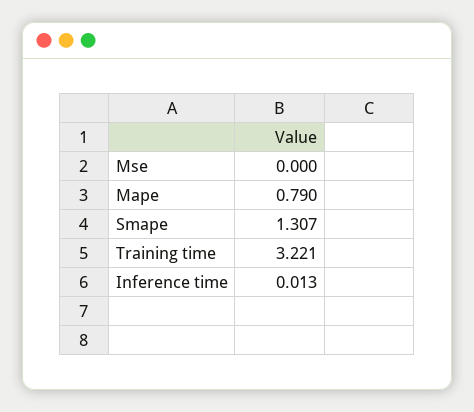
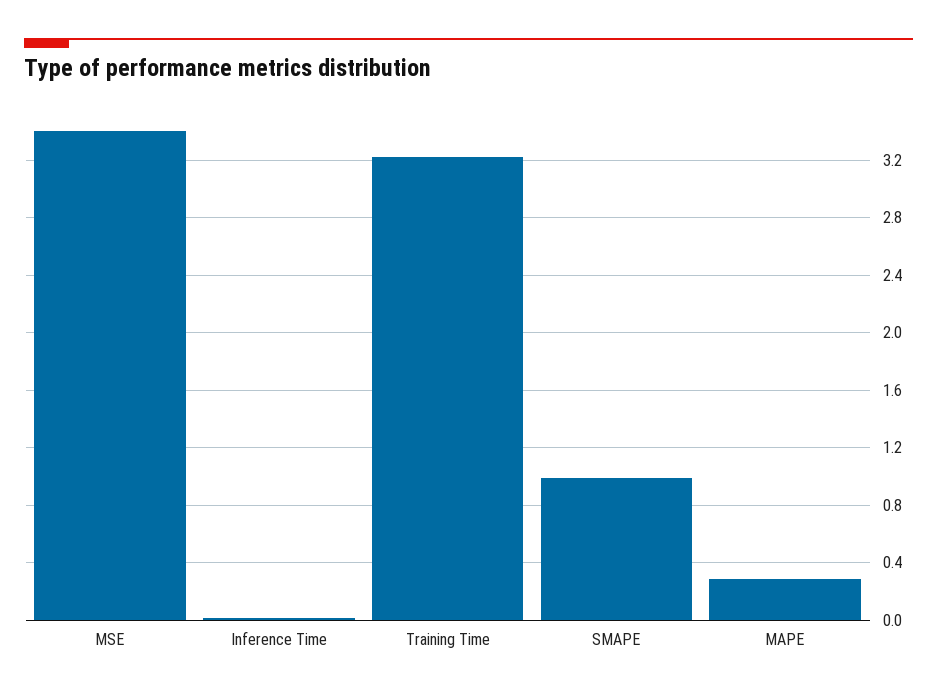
  {
-   "Mse": 0,
+   "Mse": 3.4,
-   "Mape": 0.79,
+   "Mape": 0.3,
-   "Smape": 1.307,
+   "Smape": 1,
    "Training time": 3.221,
    "Inference time": 0.013
  }

